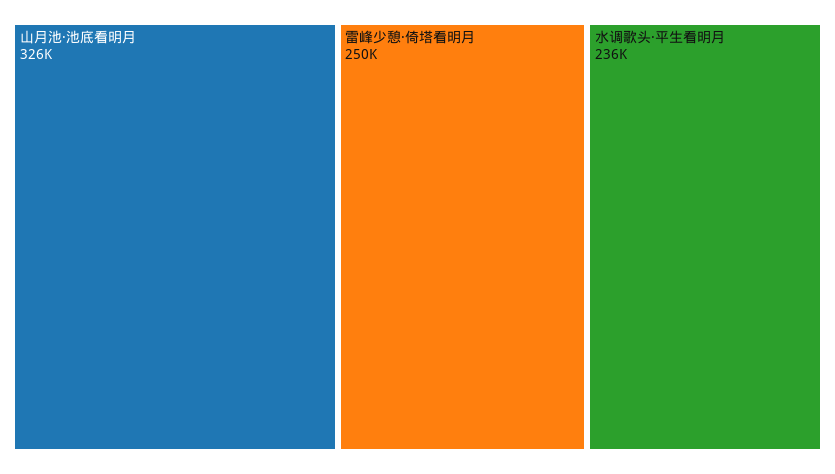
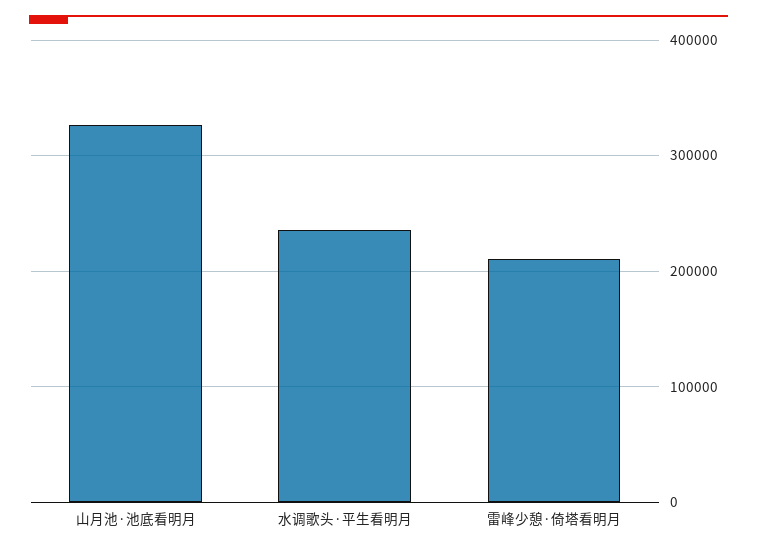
  {
    "山月池·池底看明月": 326000,
-   "雷峰少憩·倚塔看明月": 250000,
+   "雷峰少憩·倚塔看明月": 210000,
    "水调歌头·平生看明月": 236000
  }

